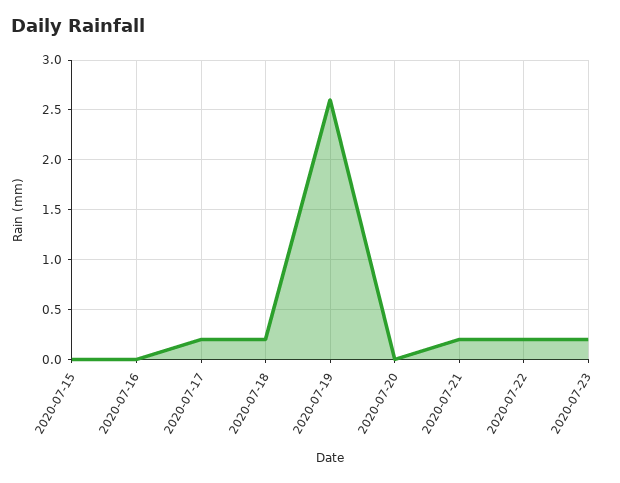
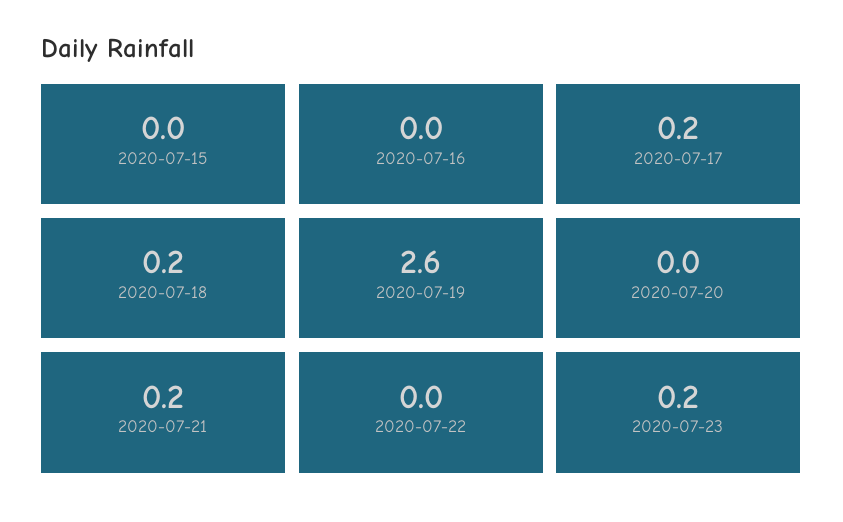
  {
    "2020-07-15": 0,
    "2020-07-16": 0,
    "2020-07-17": 0.2,
    "2020-07-18": 0.2,
    "2020-07-19": 2.6,
    "2020-07-20": 0,
    "2020-07-21": 0.2,
-   "2020-07-22": 0.2,
+   "2020-07-22": 0,
    "2020-07-23": 0.2
  }

